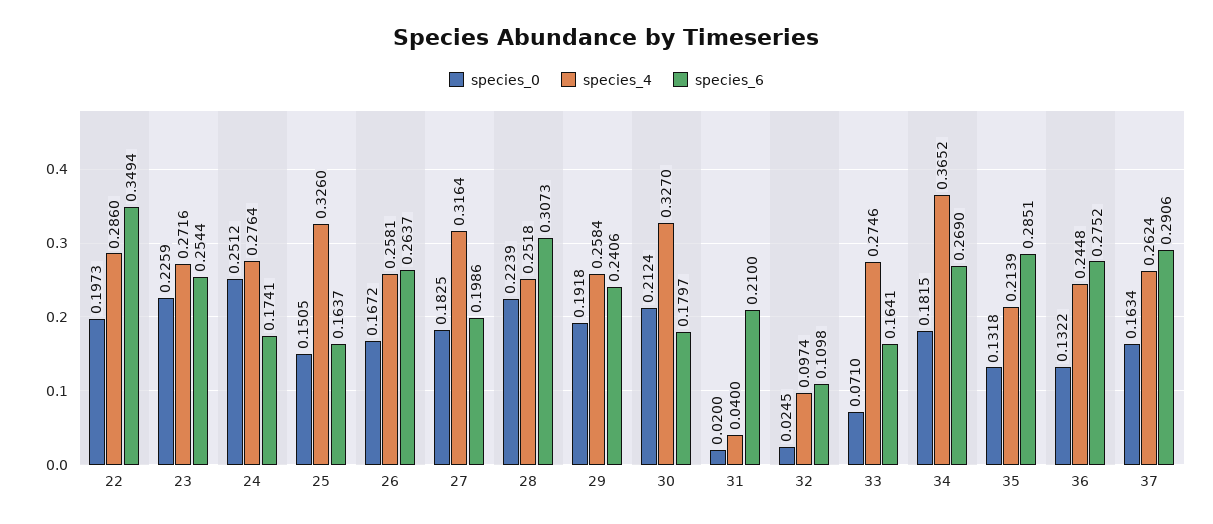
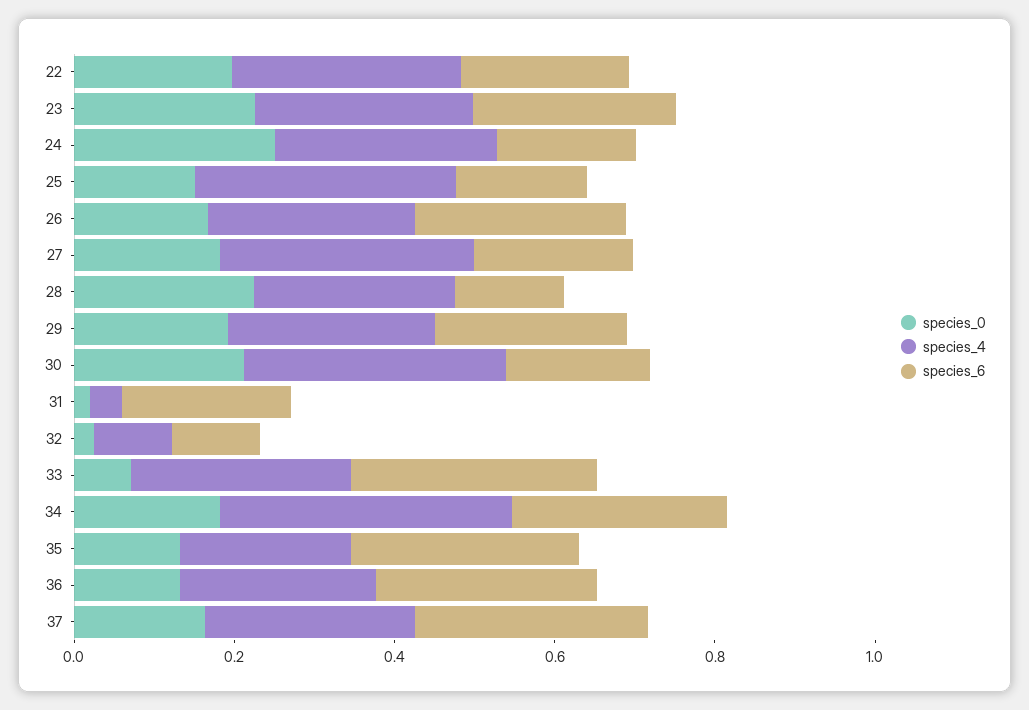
  {
    "species_0": {
      "22": 0.1973,
      "23": 0.2259,
      "24": 0.2512,
      "25": 0.1505,
      "26": 0.1672,
      "27": 0.1825,
      "28": 0.2239,
      "29": 0.1918,
      "30": 0.2124,
      "31": 0.02,
      "32": 0.0245,
      "33": 0.071,
      "34": 0.1815,
      "35": 0.1318,
      "36": 0.1322,
      "37": 0.1634
    },
    "species_4": {
      "22": 0.286,
      "23": 0.2716,
      "24": 0.2764,
      "25": 0.326,
      "26": 0.2581,
      "27": 0.3164,
      "28": 0.2518,
      "29": 0.2584,
      "30": 0.327,
      "31": 0.04,
      "32": 0.0974,
      "33": 0.2746,
      "34": 0.3652,
      "35": 0.2139,
      "36": 0.2448,
      "37": 0.2624
    },
    "species_6": {
-     "22": 0.3494,
+     "22": 0.2,
      "23": 0.2544,
      "24": 0.1741,
      "25": 0.1637,
      "26": 0.2637,
      "27": 0.1986,
-     "28": 0.3073,
+     "28": 0.15,
      "29": 0.2406,
      "30": 0.1797,
      "31": 0.21,
      "32": 0.1098,
-     "33": 0.1641,
+     "33": 0.3,
      "34": 0.269,
      "35": 0.2851,
      "36": 0.2752,
      "37": 0.2906
    }
  }

